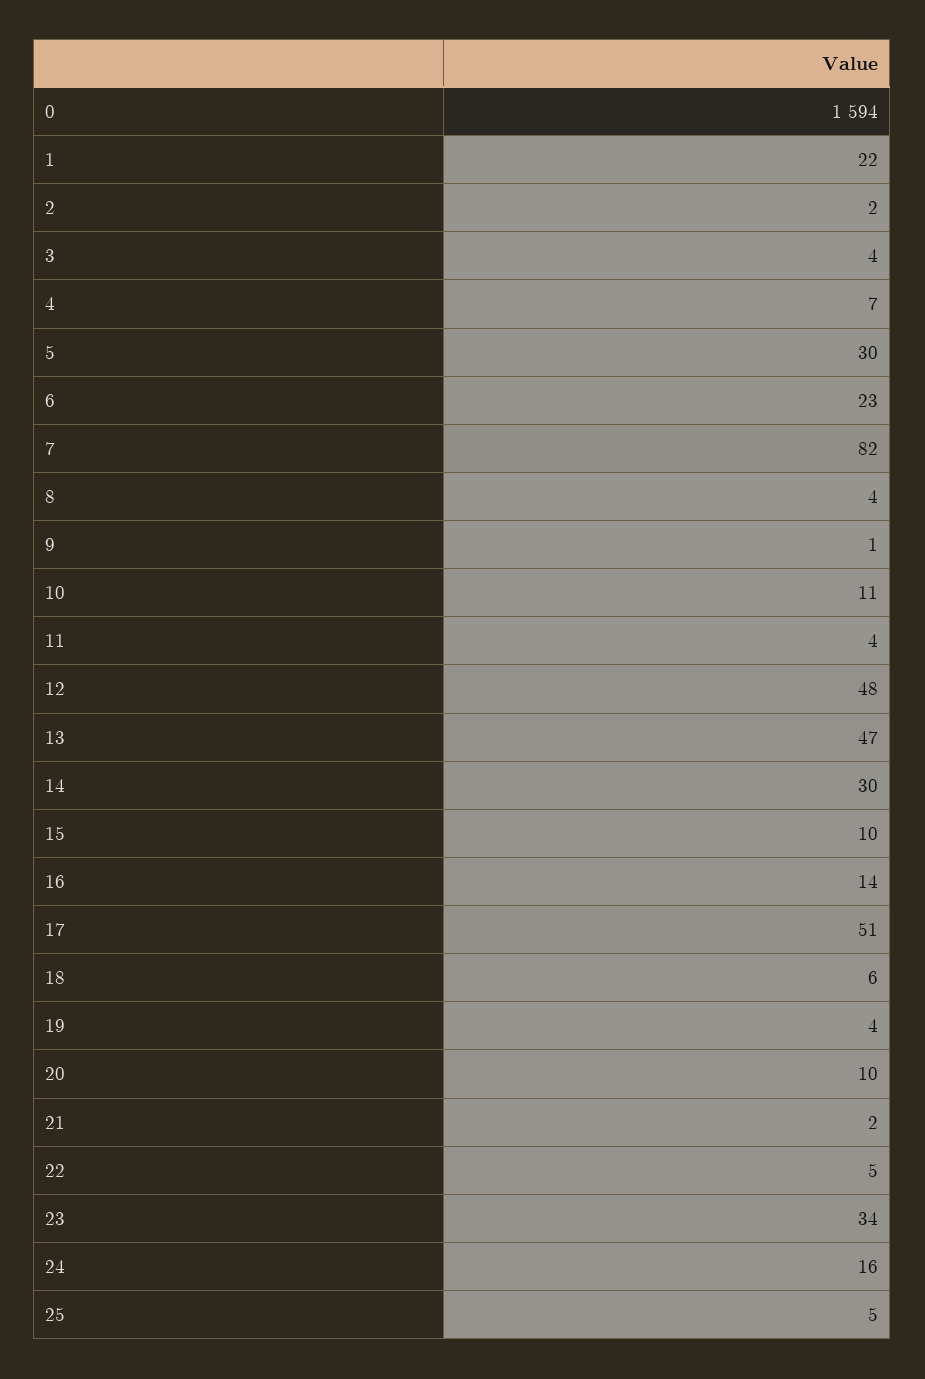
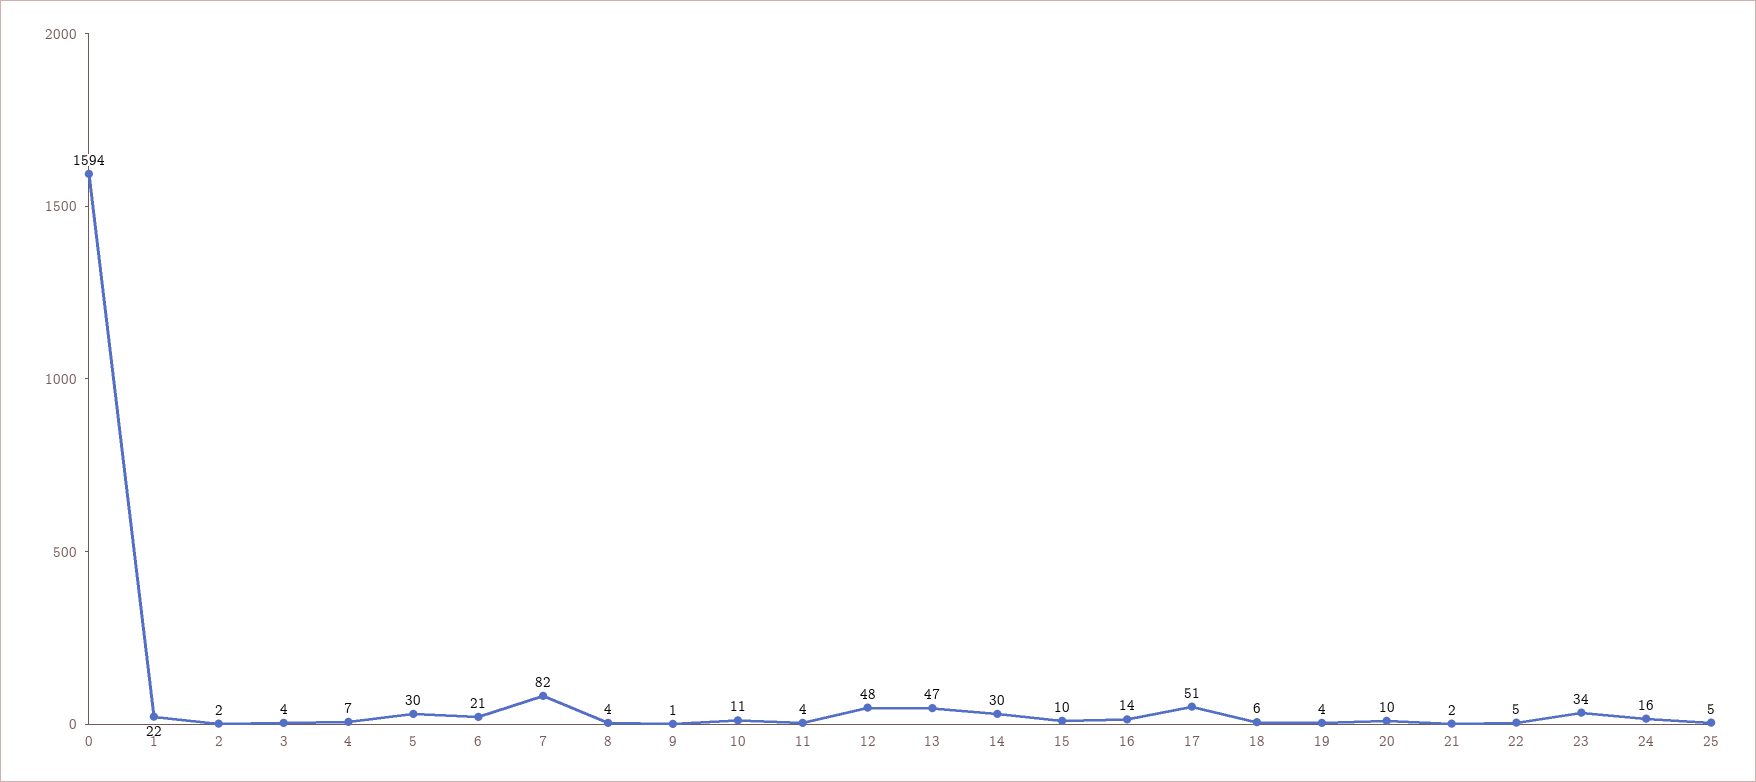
  {
    "0": 1594,
    "1": 22,
    "2": 2,
    "3": 4,
    "4": 7,
    "5": 30,
-   "6": 23,
+   "6": 21,
    "7": 82,
    "8": 4,
    "9": 1,
    "10": 11,
    "11": 4,
    "12": 48,
    "13": 47,
    "14": 30,
    "15": 10,
    "16": 14,
    "17": 51,
    "18": 6,
    "19": 4,
    "20": 10,
    "21": 2,
    "22": 5,
    "23": 34,
    "24": 16,
    "25": 5
  }

